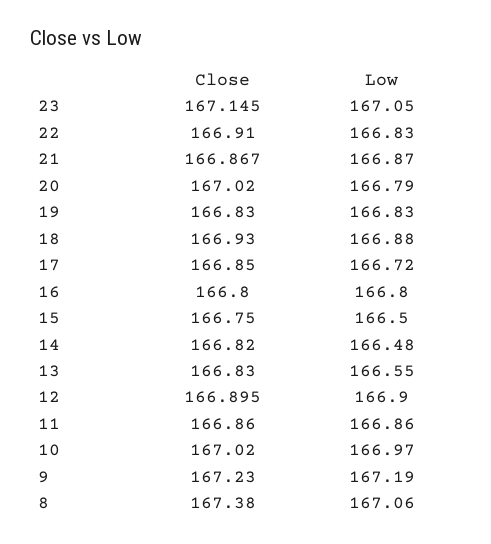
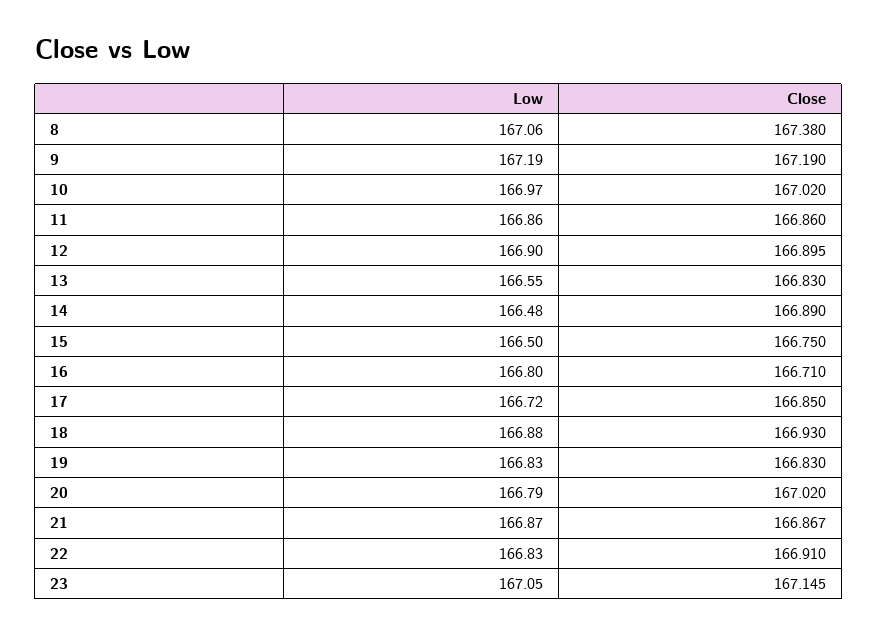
  {
    "Close": {
      "23": 167.145,
      "22": 166.91,
      "21": 166.867,
      "20": 167.02,
      "19": 166.83,
      "18": 166.93,
      "17": 166.85,
-     "16": 166.8,
+     "16": 166.71,
      "15": 166.75,
-     "14": 166.82,
+     "14": 166.89,
      "13": 166.83,
      "12": 166.895,
      "11": 166.86,
      "10": 167.02,
-     "9": 167.23,
+     "9": 167.19,
      "8": 167.38
    },
    "Low": {
      "23": 167.05,
      "22": 166.83,
      "21": 166.87,
      "20": 166.79,
      "19": 166.83,
      "18": 166.88,
      "17": 166.72,
      "16": 166.8,
      "15": 166.5,
      "14": 166.48,
      "13": 166.55,
      "12": 166.9,
      "11": 166.86,
      "10": 166.97,
      "9": 167.19,
      "8": 167.06
    }
  }

